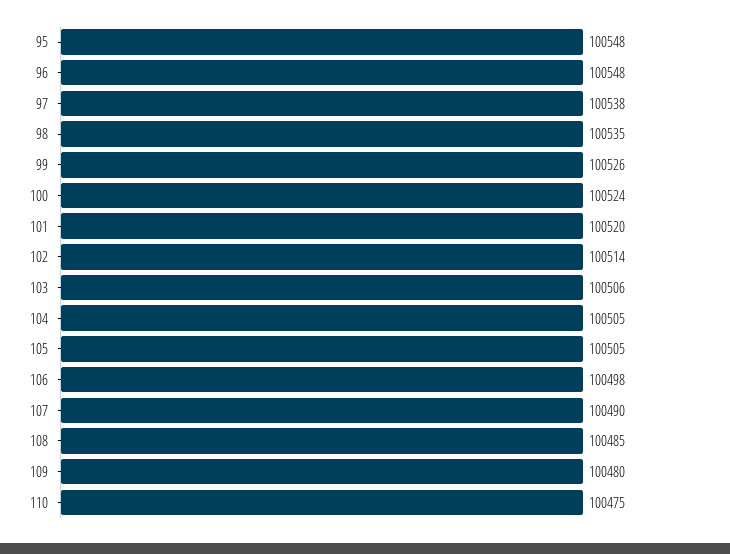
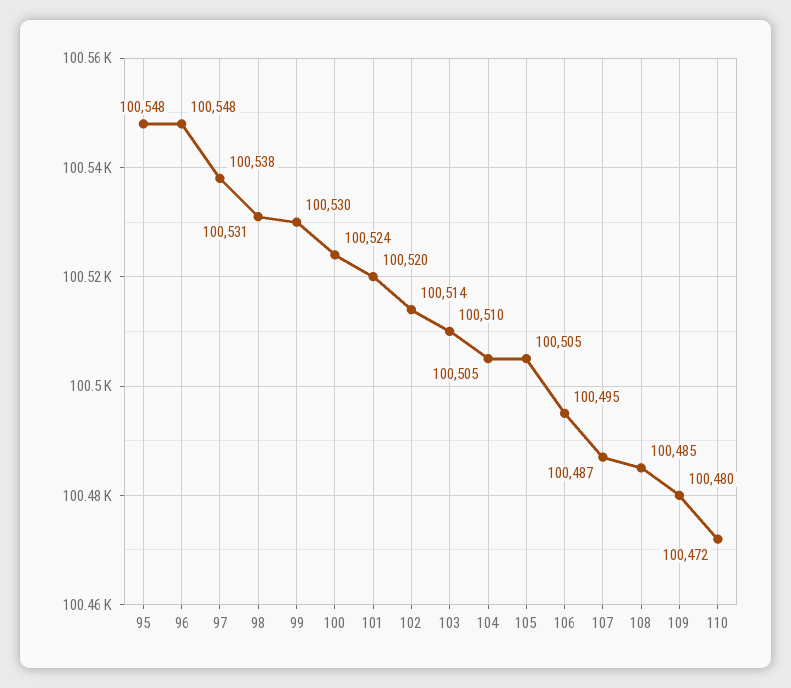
  {
    "95": 100548,
    "96": 100548,
    "97": 100538,
-   "98": 100535,
+   "98": 100531,
-   "99": 100526,
+   "99": 100530,
    "100": 100524,
    "101": 100520,
    "102": 100514,
-   "103": 100506,
+   "103": 100510,
    "104": 100505,
    "105": 100505,
-   "106": 100498,
+   "106": 100495,
-   "107": 100490,
+   "107": 100487,
    "108": 100485,
    "109": 100480,
-   "110": 100475
+   "110": 100472
  }

